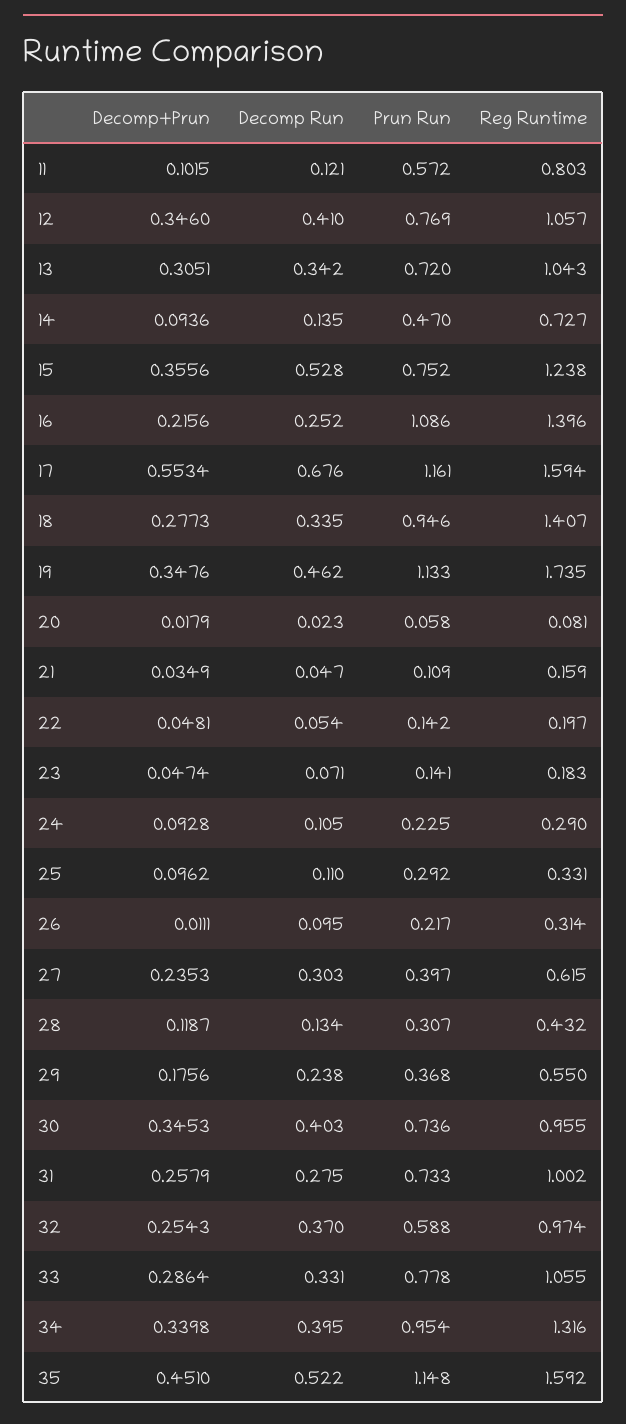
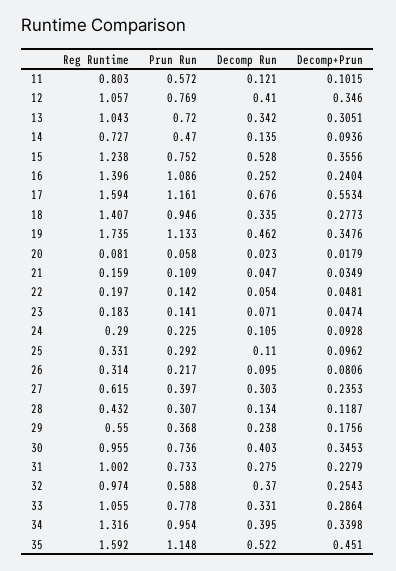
  {
    "Decomp+Prun": {
      "11": 0.1015,
      "12": 0.346,
      "13": 0.3051,
      "14": 0.0936,
      "15": 0.3556,
-     "16": 0.2156,
+     "16": 0.2404,
      "17": 0.5534,
      "18": 0.2773,
      "19": 0.3476,
      "20": 0.0179,
      "21": 0.0349,
      "22": 0.0481,
      "23": 0.0474,
      "24": 0.0928,
      "25": 0.0962,
-     "26": 0.0111,
+     "26": 0.0806,
      "27": 0.2353,
      "28": 0.1187,
      "29": 0.1756,
      "30": 0.3453,
-     "31": 0.2579,
+     "31": 0.2279,
      "32": 0.2543,
      "33": 0.2864,
      "34": 0.3398,
      "35": 0.451
    },
    "Decomp Run": {
      "11": 0.121,
      "12": 0.41,
      "13": 0.342,
      "14": 0.135,
      "15": 0.528,
      "16": 0.252,
      "17": 0.676,
      "18": 0.335,
      "19": 0.462,
      "20": 0.023,
      "21": 0.047,
      "22": 0.054,
      "23": 0.071,
      "24": 0.105,
      "25": 0.11,
      "26": 0.095,
      "27": 0.303,
      "28": 0.134,
      "29": 0.238,
      "30": 0.403,
      "31": 0.275,
      "32": 0.37,
      "33": 0.331,
      "34": 0.395,
      "35": 0.522
    },
    "Prun Run": {
      "11": 0.572,
      "12": 0.769,
      "13": 0.72,
      "14": 0.47,
      "15": 0.752,
      "16": 1.086,
      "17": 1.161,
      "18": 0.946,
      "19": 1.133,
      "20": 0.058,
      "21": 0.109,
      "22": 0.142,
      "23": 0.141,
      "24": 0.225,
      "25": 0.292,
      "26": 0.217,
      "27": 0.397,
      "28": 0.307,
      "29": 0.368,
      "30": 0.736,
      "31": 0.733,
      "32": 0.588,
      "33": 0.778,
      "34": 0.954,
      "35": 1.148
    },
    "Reg Runtime": {
      "11": 0.803,
      "12": 1.057,
      "13": 1.043,
      "14": 0.727,
      "15": 1.238,
      "16": 1.396,
      "17": 1.594,
      "18": 1.407,
      "19": 1.735,
      "20": 0.081,
      "21": 0.159,
      "22": 0.197,
      "23": 0.183,
      "24": 0.29,
      "25": 0.331,
      "26": 0.314,
      "27": 0.615,
      "28": 0.432,
      "29": 0.55,
      "30": 0.955,
      "31": 1.002,
      "32": 0.974,
      "33": 1.055,
      "34": 1.316,
      "35": 1.592
    }
  }

